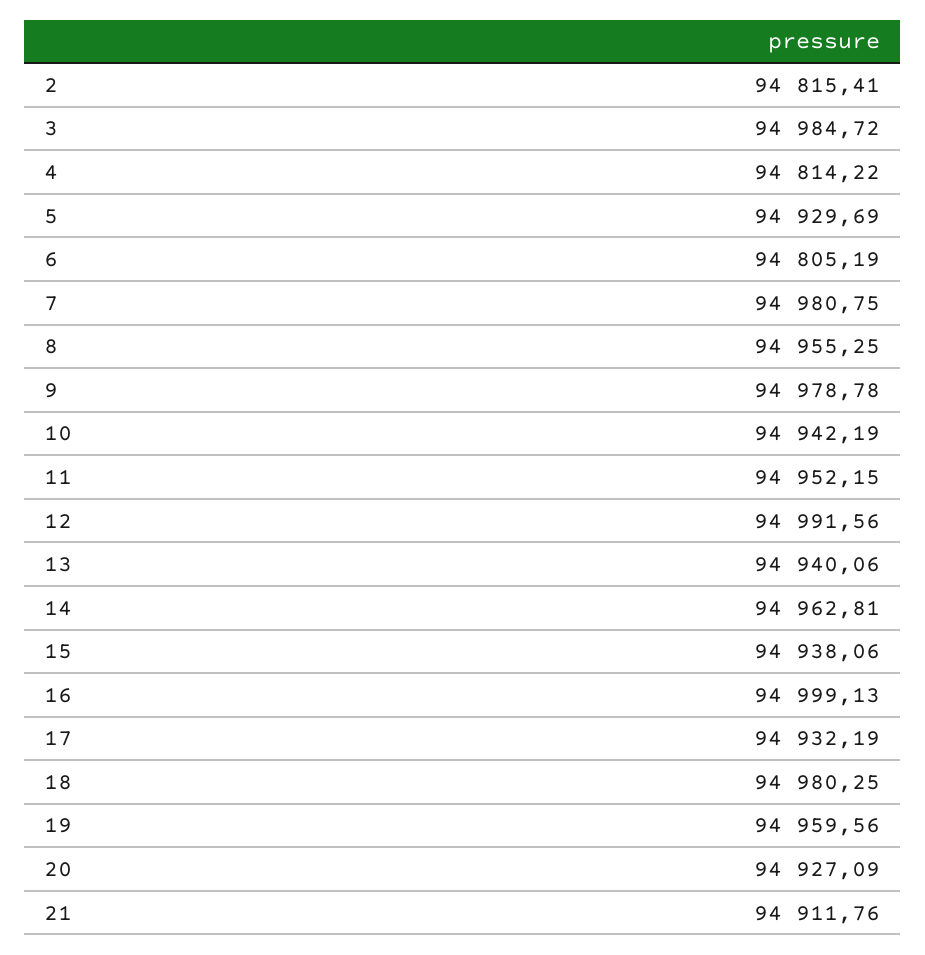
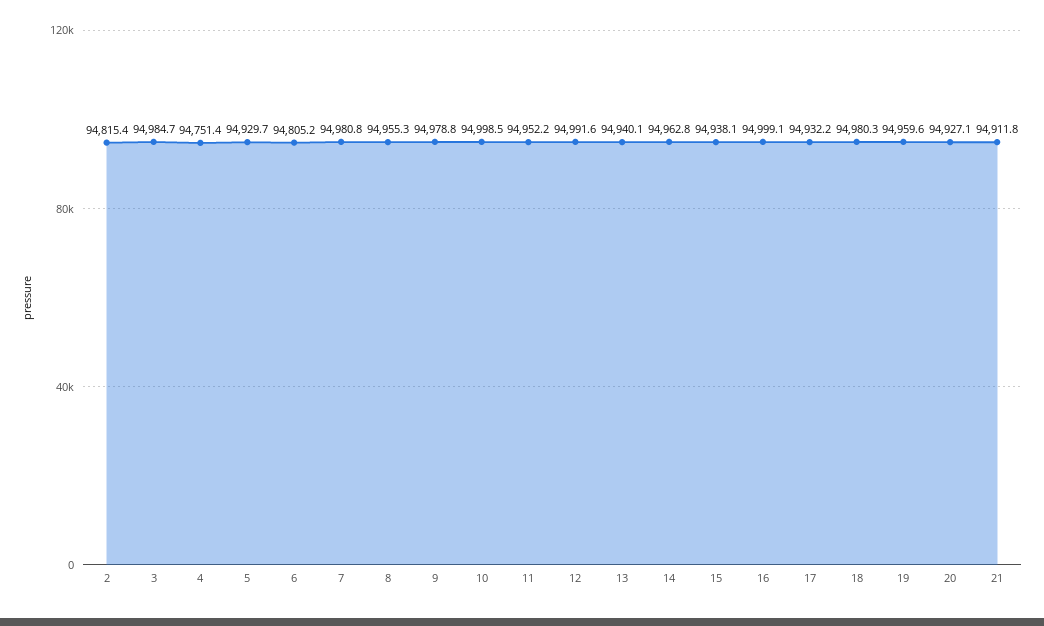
  {
    "2": 94815.41,
    "3": 94984.72,
-   "4": 94814.22,
+   "4": 94751.4,
    "5": 94929.69,
    "6": 94805.19,
    "7": 94980.75,
    "8": 94955.25,
    "9": 94978.78,
-   "10": 94942.19,
+   "10": 94998.5,
    "11": 94952.15,
    "12": 94991.56,
    "13": 94940.06,
    "14": 94962.81,
    "15": 94938.06,
    "16": 94999.13,
    "17": 94932.19,
    "18": 94980.25,
    "19": 94959.56,
    "20": 94927.09,
    "21": 94911.76
  }

